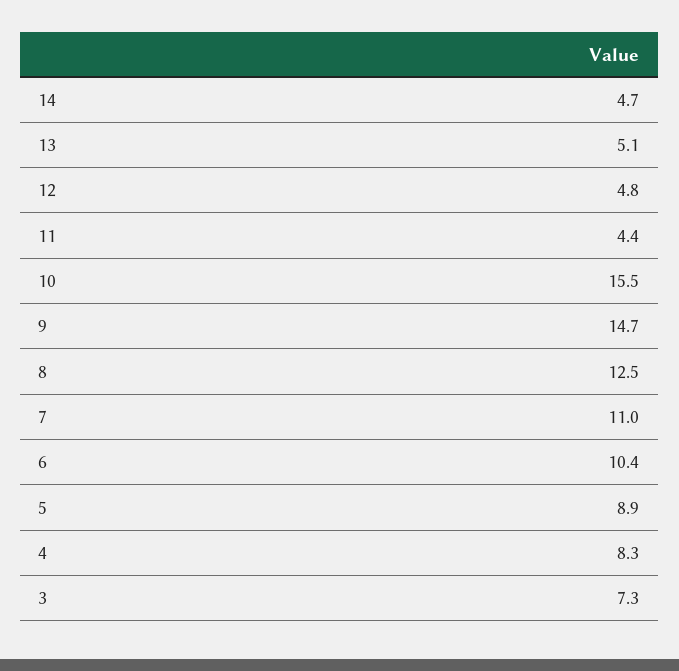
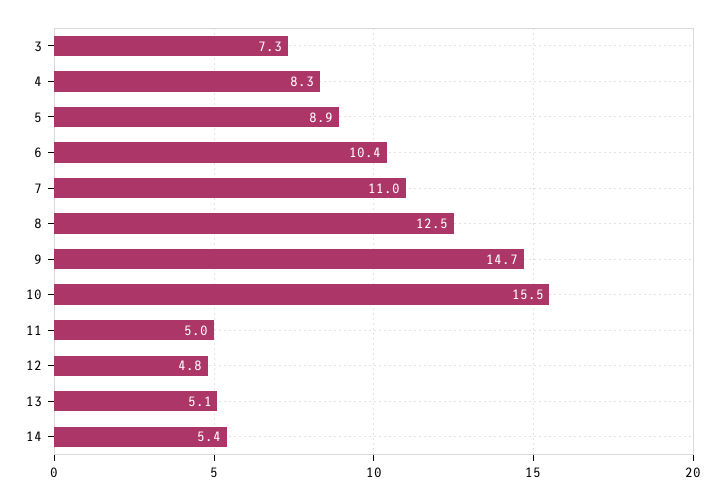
  {
-   "14": 4.7,
+   "14": 5.4,
    "13": 5.1,
    "12": 4.8,
-   "11": 4.4,
+   "11": 5,
    "10": 15.5,
    "9": 14.7,
    "8": 12.5,
    "7": 11,
    "6": 10.4,
    "5": 8.9,
    "4": 8.3,
    "3": 7.3
  }

